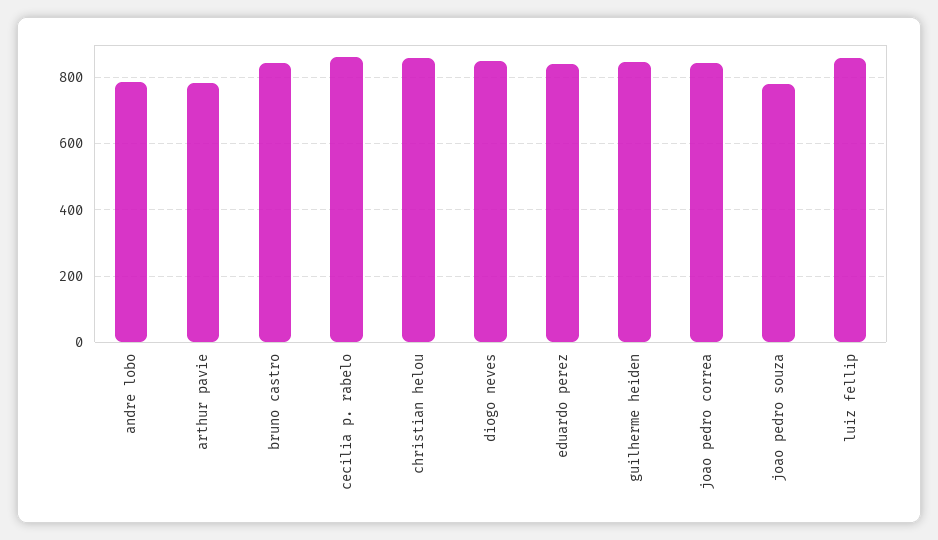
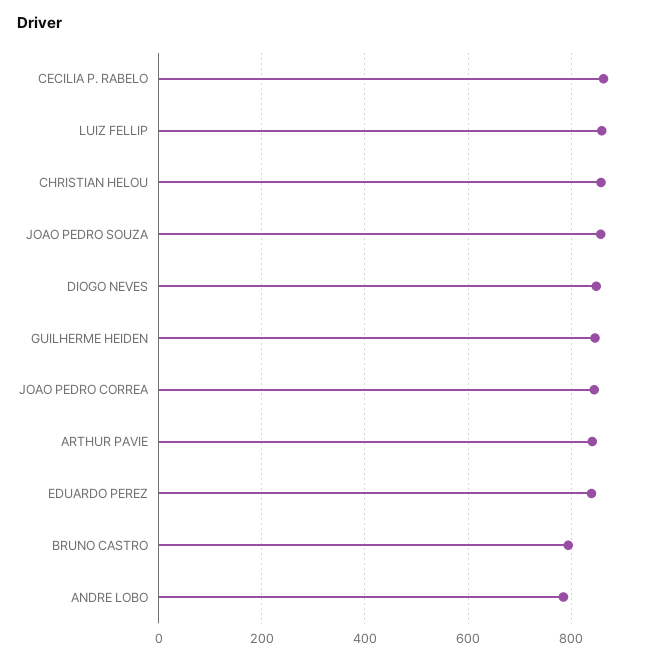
  {
    "andre lobo": 780,
-   "arthur pavie": 780,
+   "arthur pavie": 840,
-   "bruno castro": 840,
+   "bruno castro": 800,
    "cecilia p. rabelo": 860,
    "christian helou": 860,
    "diogo neves": 840,
    "eduardo perez": 840,
    "guilherme heiden": 840,
    "joao pedro correa": 840,
-   "joao pedro souza": 780,
+   "joao pedro souza": 860,
    "luiz fellip": 860
  }

